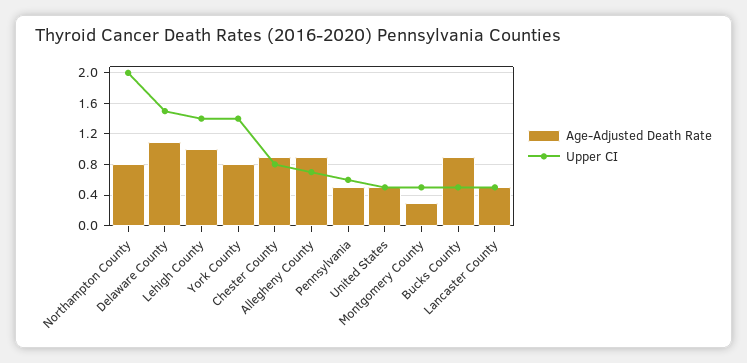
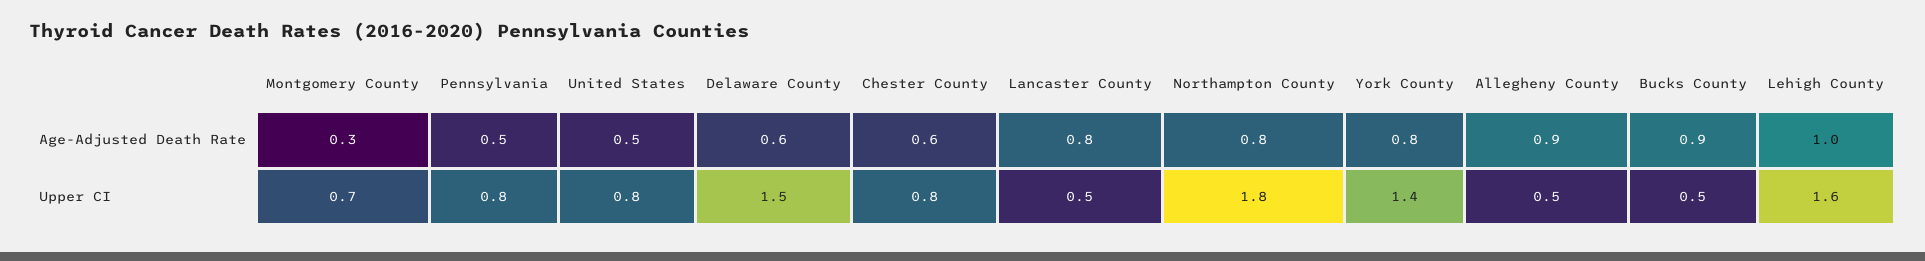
  {
    "Age-Adjusted Death Rate": {
      "Northampton County": 0.8,
-     "Delaware County": 1.1,
+     "Delaware County": 0.6,
      "Lehigh County": 1,
      "York County": 0.8,
-     "Chester County": 0.9,
+     "Chester County": 0.6,
      "Allegheny County": 0.9,
      "Pennsylvania": 0.5,
      "United States": 0.5,
      "Montgomery County": 0.3,
      "Bucks County": 0.9,
-     "Lancaster County": 0.5
+     "Lancaster County": 0.8
    },
    "Upper CI": {
-     "Northampton County": 2,
+     "Northampton County": 1.8,
      "Delaware County": 1.5,
-     "Lehigh County": 1.4,
+     "Lehigh County": 1.6,
      "York County": 1.4,
      "Chester County": 0.8,
-     "Allegheny County": 0.7,
+     "Allegheny County": 0.5,
-     "Pennsylvania": 0.6,
+     "Pennsylvania": 0.8,
-     "United States": 0.5,
+     "United States": 0.8,
-     "Montgomery County": 0.5,
+     "Montgomery County": 0.7,
      "Bucks County": 0.5,
      "Lancaster County": 0.5
    }
  }

